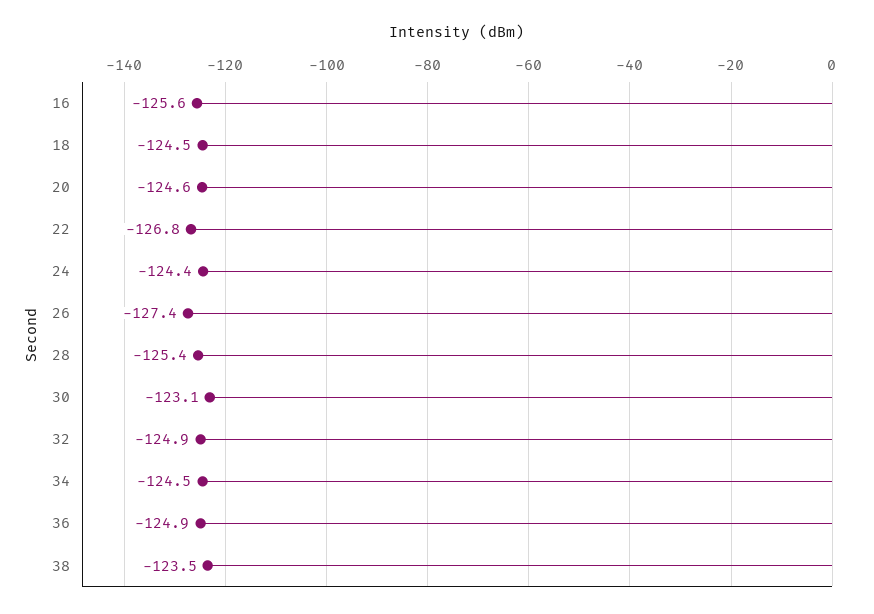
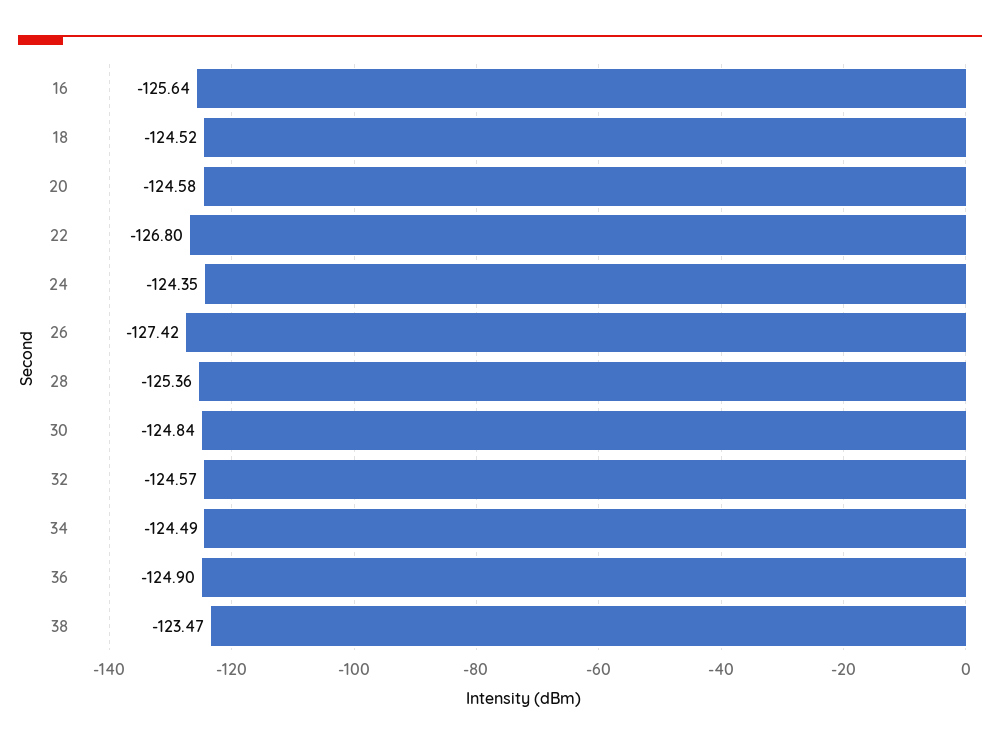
  {
    "16": -125.64,
    "18": -124.52,
    "20": -124.58,
    "22": -126.8,
    "24": -124.35,
    "26": -127.42,
    "28": -125.36,
-   "30": -123.1,
+   "30": -124.84,
-   "32": -124.9,
+   "32": -124.57,
    "34": -124.49,
    "36": -124.9,
    "38": -123.47
  }

